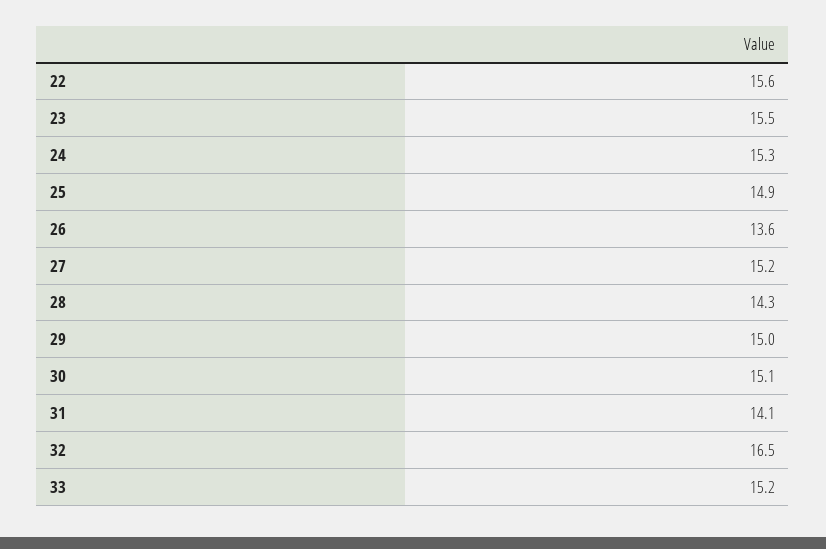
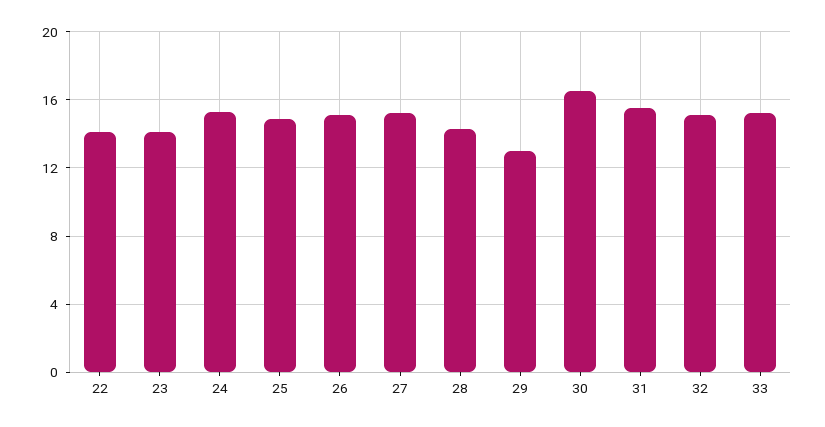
  {
-   "22": 15.6,
+   "22": 14,
-   "23": 15.5,
+   "23": 14,
    "24": 15.3,
    "25": 14.9,
-   "26": 13.6,
+   "26": 15,
    "27": 15.2,
    "28": 14.3,
-   "29": 15,
+   "29": 13,
-   "30": 15.1,
+   "30": 16.5,
-   "31": 14.1,
+   "31": 15.5,
-   "32": 16.5,
+   "32": 15,
    "33": 15.2
  }

